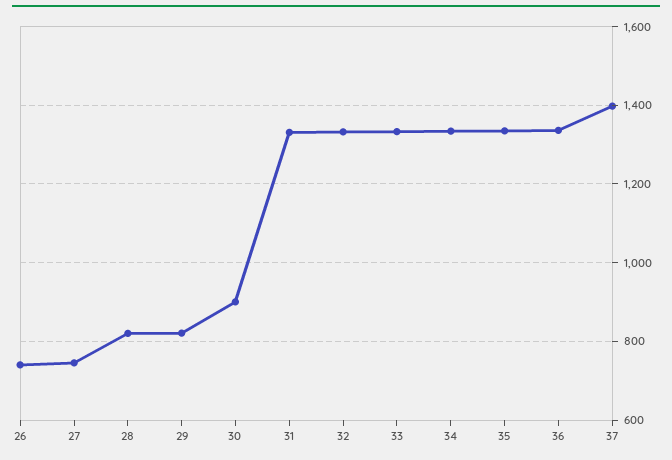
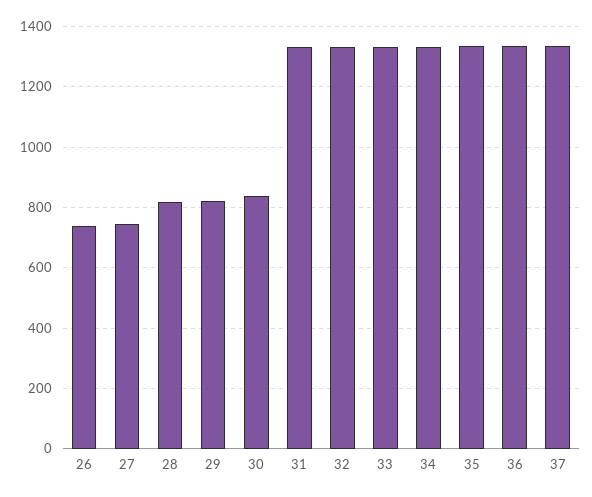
  {
    "26": 740,
    "27": 740,
    "28": 820,
    "29": 820,
-   "30": 900,
+   "30": 840,
    "31": 1340,
    "32": 1340,
    "33": 1340,
    "34": 1340,
    "35": 1340,
    "36": 1340,
-   "37": 1400
+   "37": 1340
  }

